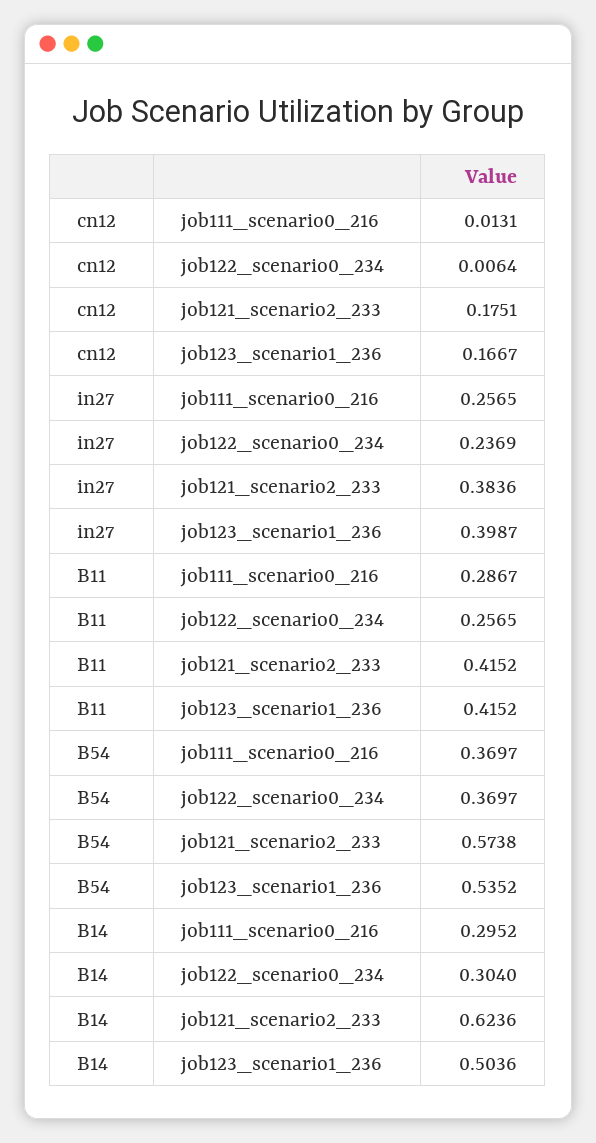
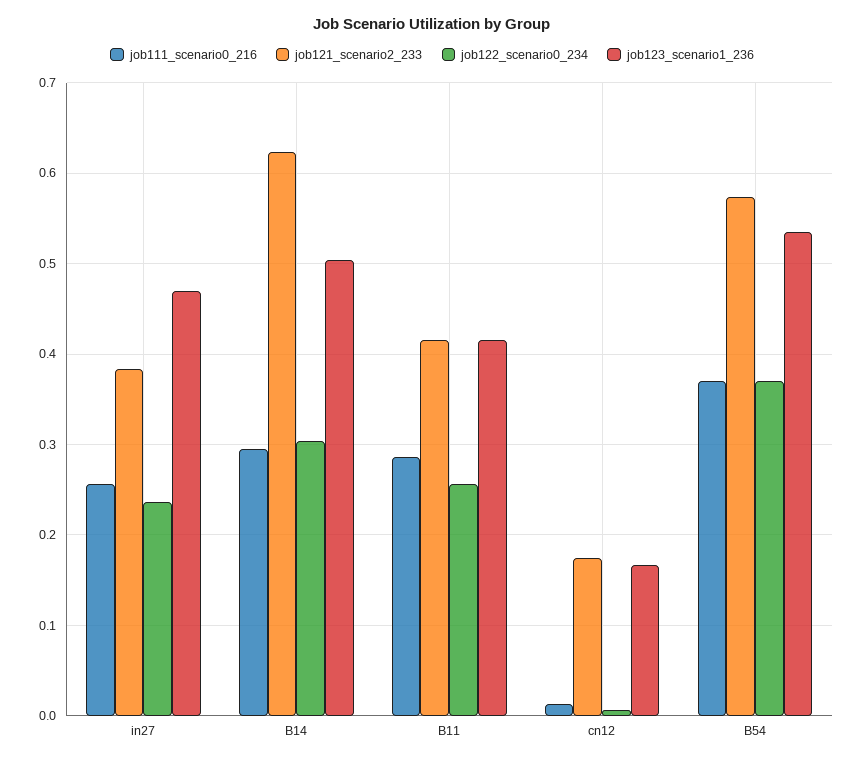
  {
    "job111_scenario0_216": {
      "cn12": 0.0131,
      "in27": 0.2565,
      "B11": 0.2867,
      "B54": 0.3697,
      "B14": 0.2952
    },
    "job122_scenario0_234": {
      "cn12": 0.0064,
      "in27": 0.2369,
      "B11": 0.2565,
      "B54": 0.3697,
      "B14": 0.304
    },
    "job121_scenario2_233": {
      "cn12": 0.1751,
      "in27": 0.3836,
      "B11": 0.4152,
      "B54": 0.5738,
      "B14": 0.6236
    },
    "job123_scenario1_236": {
      "cn12": 0.1667,
-     "in27": 0.3987,
+     "in27": 0.47,
      "B11": 0.4152,
      "B54": 0.5352,
      "B14": 0.5036
    }
  }

